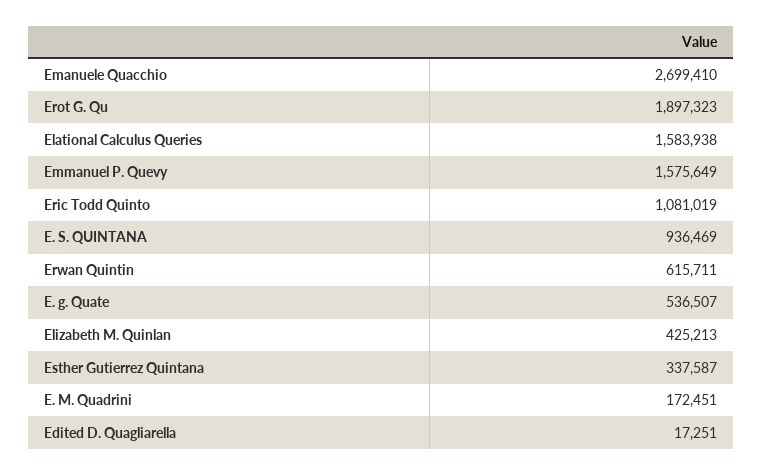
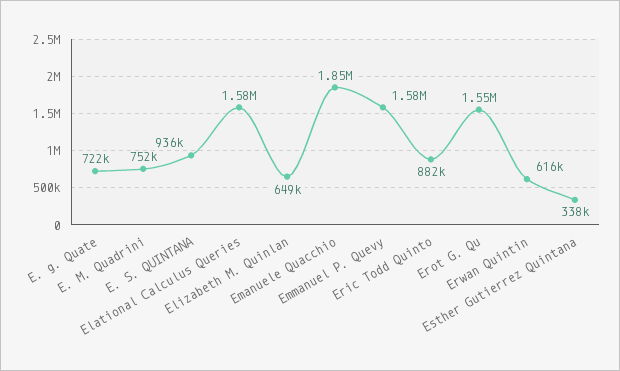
  {
-   "Emanuele Quacchio": 2699410,
+   "Emanuele Quacchio": 1850000,
-   "Erot G. Qu": 1897323,
+   "Erot G. Qu": 1550000,
    "Elational Calculus Queries": 1583938,
    "Emmanuel P. Quevy": 1575649,
-   "Eric Todd Quinto": 1081019,
+   "Eric Todd Quinto": 882000,
    "E. S. QUINTANA": 936469,
    "Erwan Quintin": 615711,
-   "E. g. Quate": 536507,
+   "E. g. Quate": 722000,
-   "Elizabeth M. Quinlan": 425213,
+   "Elizabeth M. Quinlan": 649000,
    "Esther Gutierrez Quintana": 337587,
-   "E. M. Quadrini": 172451,
+   "E. M. Quadrini": 752000
-   "Edited D. Quagliarella": 17251
  }

